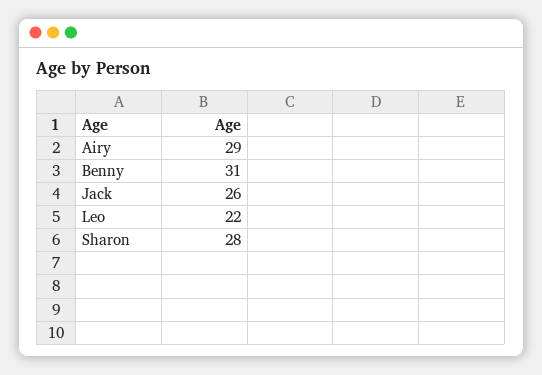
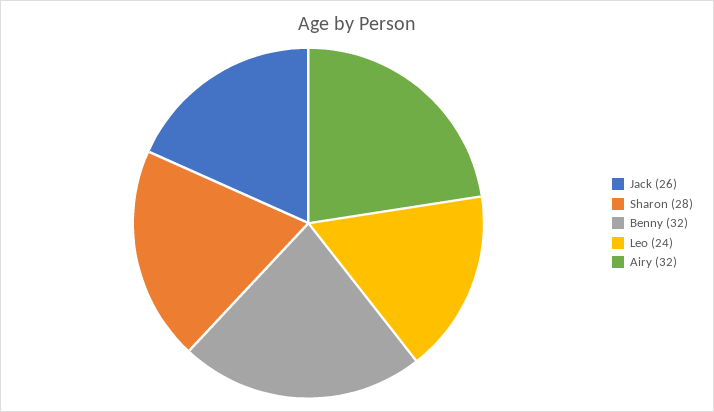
  {
-   "Airy": 29,
+   "Airy": 32,
-   "Benny": 31,
+   "Benny": 32,
    "Jack": 26,
-   "Leo": 22,
+   "Leo": 24,
    "Sharon": 28
  }

